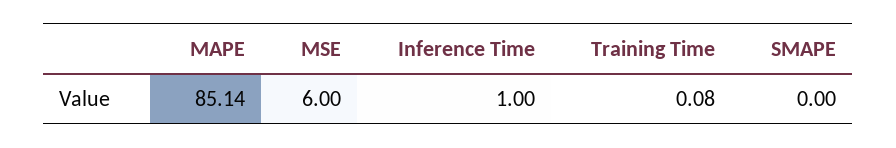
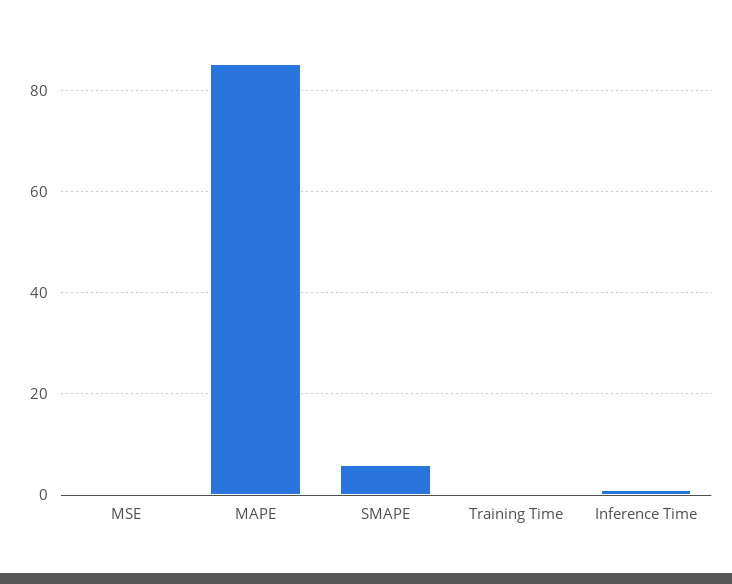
  {
    "MAPE": 85.14,
-   "MSE": 6,
+   "MSE": 0,
    "Inference Time": 1,
    "Training Time": 0.08,
-   "SMAPE": 0
+   "SMAPE": 6
  }

